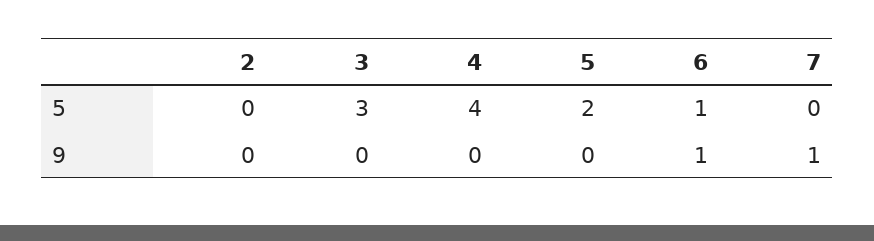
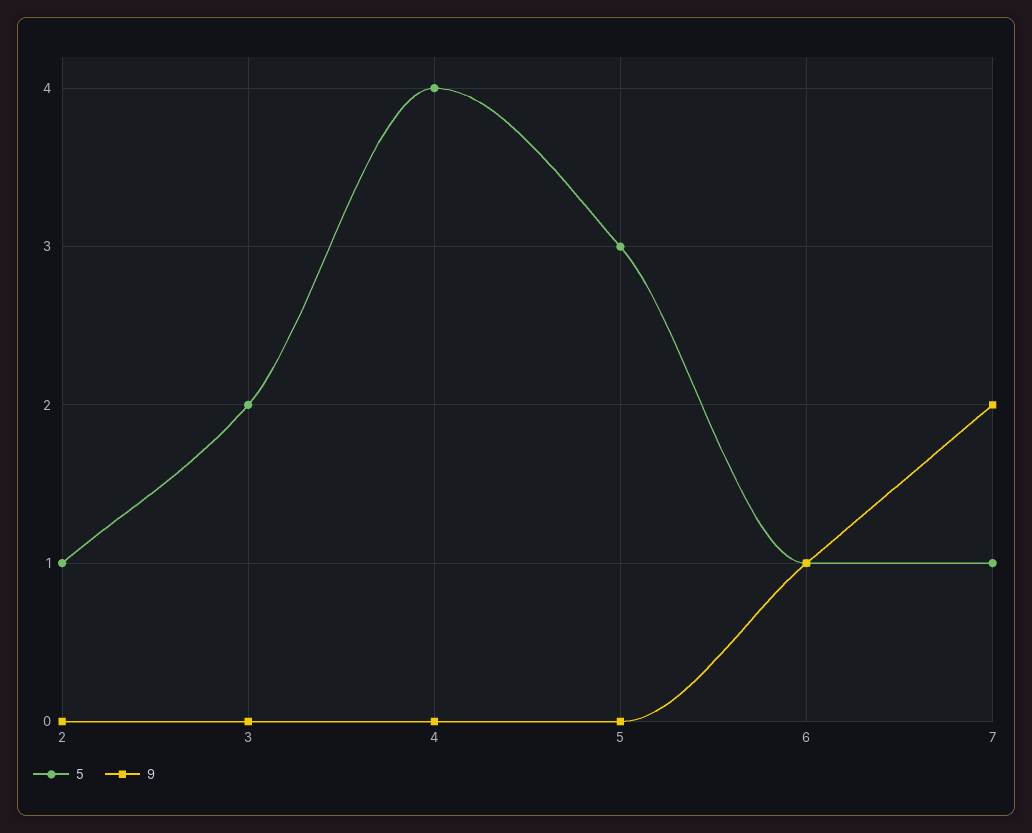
  {
    "5": {
-     "2": 0,
+     "2": 1,
-     "3": 3,
+     "3": 2,
      "4": 4,
-     "5": 2,
+     "5": 3,
      "6": 1,
-     "7": 0
+     "7": 1
    },
    "9": {
      "2": 0,
      "3": 0,
      "4": 0,
      "5": 0,
      "6": 1,
-     "7": 1
+     "7": 2
    }
  }

